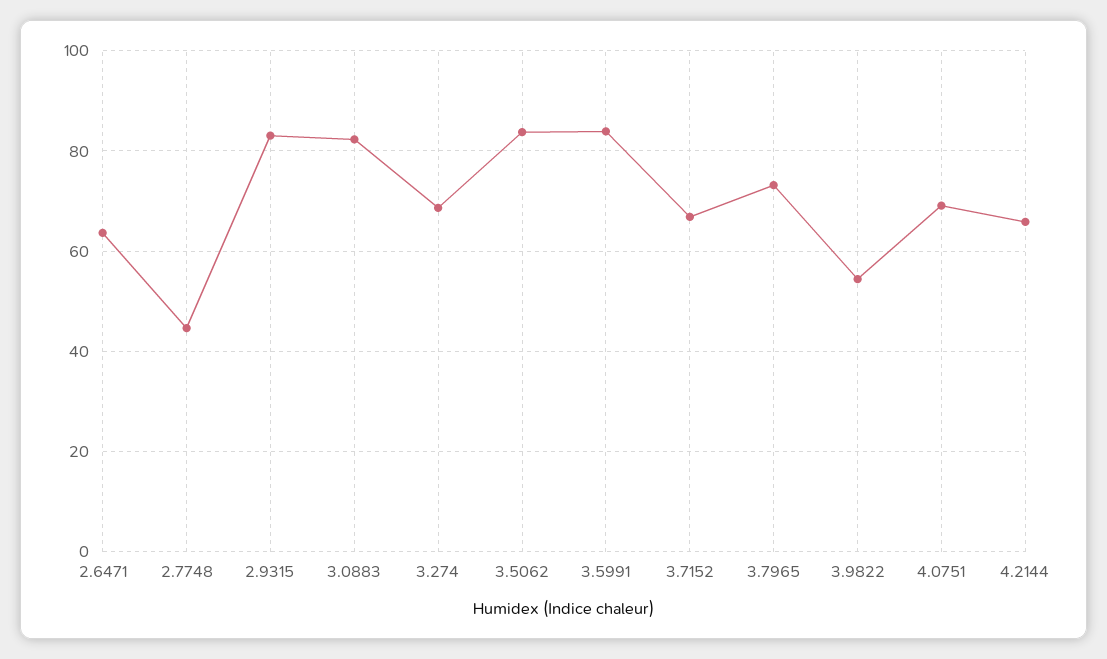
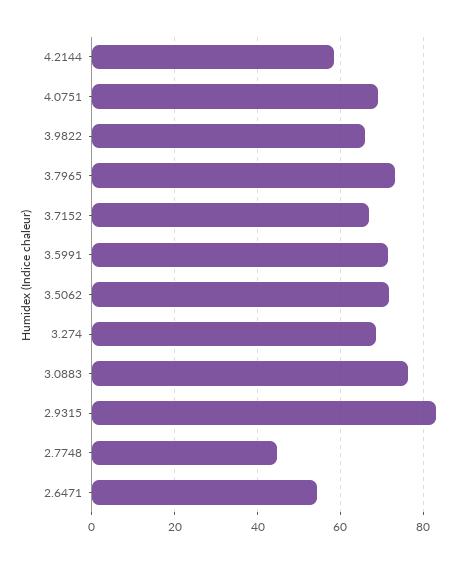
  {
-   "2.6471": 64,
+   "2.6471": 54,
    "2.7748": 44,
    "2.9315": 84,
-   "3.0883": 82,
+   "3.0883": 76,
    "3.274": 68,
-   "3.5062": 84,
+   "3.5062": 72,
-   "3.5991": 84,
+   "3.5991": 72,
    "3.7152": 66,
    "3.7965": 74,
-   "3.9822": 54,
+   "3.9822": 66,
    "4.0751": 70,
-   "4.2144": 66
+   "4.2144": 58
  }

